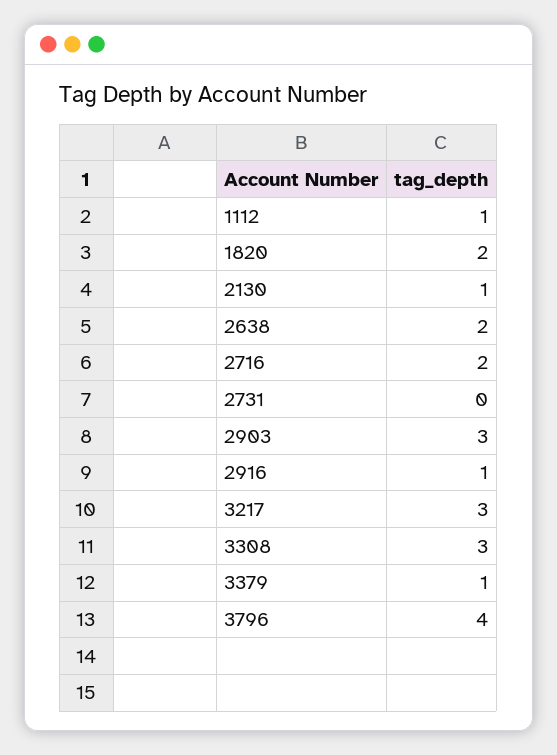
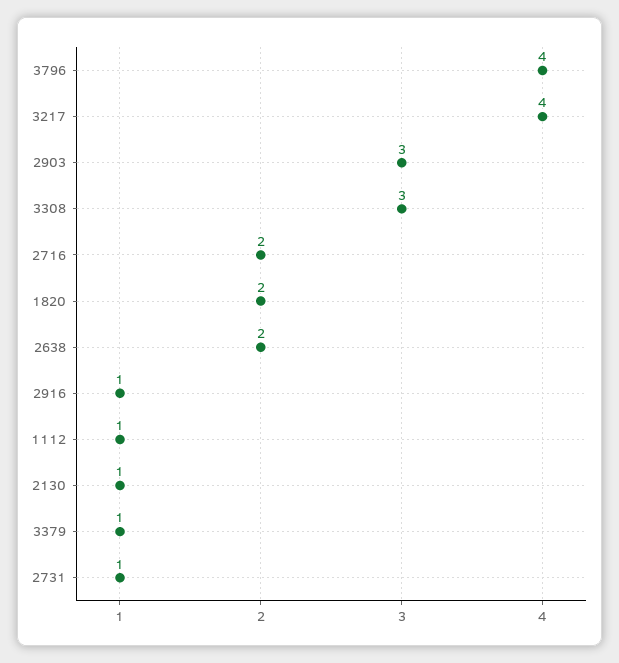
  {
    "1112": 1,
    "1820": 2,
    "2130": 1,
    "2638": 2,
    "2716": 2,
-   "2731": 0,
+   "2731": 1,
    "2903": 3,
    "2916": 1,
-   "3217": 3,
+   "3217": 4,
    "3308": 3,
    "3379": 1,
    "3796": 4
  }

